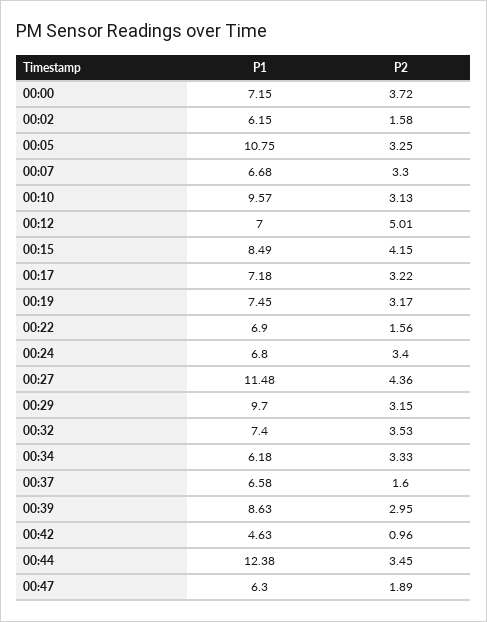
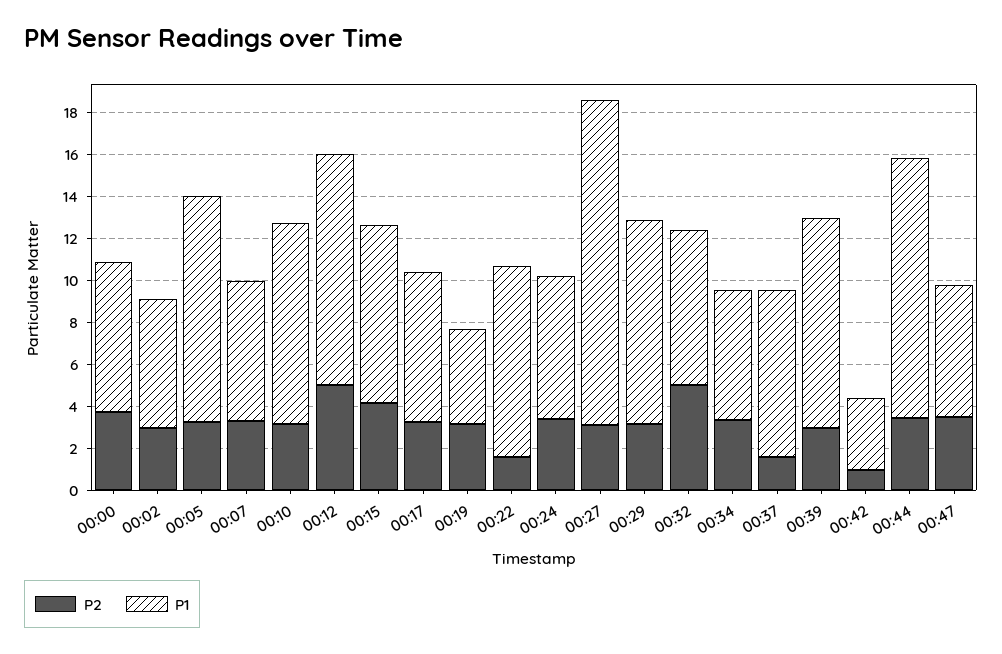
  {
    "P1": {
      "00:00": 7.15,
      "00:02": 6.15,
      "00:05": 10.75,
      "00:07": 6.68,
      "00:10": 9.57,
-     "00:12": 7,
+     "00:12": 11,
      "00:15": 8.49,
      "00:17": 7.18,
-     "00:19": 7.45,
+     "00:19": 4.5,
-     "00:22": 6.9,
+     "00:22": 9,
      "00:24": 6.8,
-     "00:27": 11.48,
+     "00:27": 15.5,
      "00:29": 9.7,
      "00:32": 7.4,
      "00:34": 6.18,
-     "00:37": 6.58,
+     "00:37": 8,
-     "00:39": 8.63,
+     "00:39": 10,
-     "00:42": 4.63,
+     "00:42": 3.5,
      "00:44": 12.38,
      "00:47": 6.3
    },
    "P2": {
      "00:00": 3.72,
-     "00:02": 1.58,
+     "00:02": 3,
      "00:05": 3.25,
      "00:07": 3.3,
      "00:10": 3.13,
      "00:12": 5.01,
      "00:15": 4.15,
      "00:17": 3.22,
      "00:19": 3.17,
      "00:22": 1.56,
      "00:24": 3.4,
-     "00:27": 4.36,
+     "00:27": 3,
      "00:29": 3.15,
-     "00:32": 3.53,
+     "00:32": 5,
      "00:34": 3.33,
      "00:37": 1.6,
      "00:39": 2.95,
      "00:42": 0.96,
      "00:44": 3.45,
-     "00:47": 1.89
+     "00:47": 3.5
    }
  }

